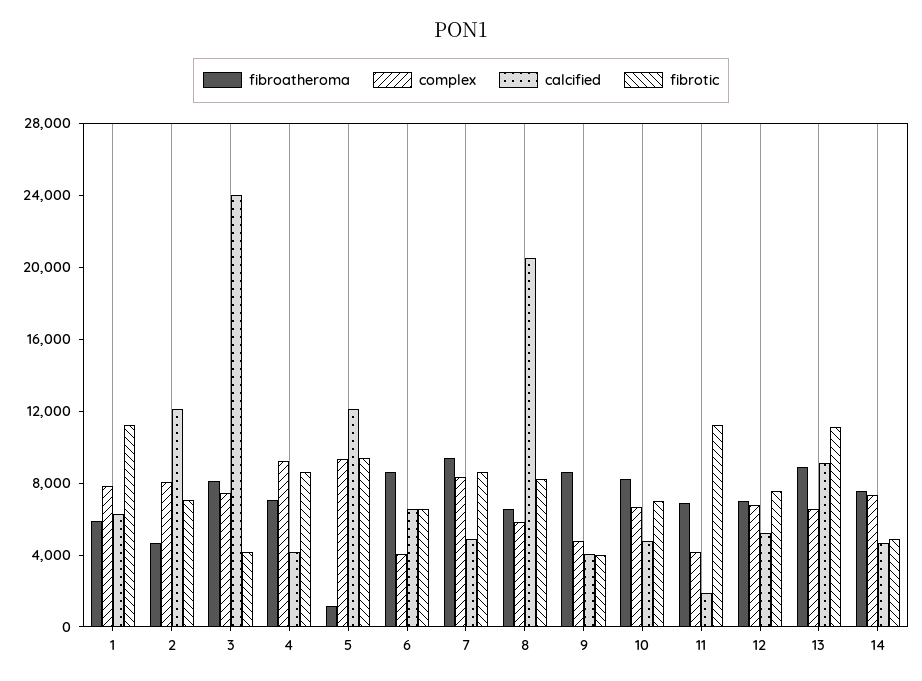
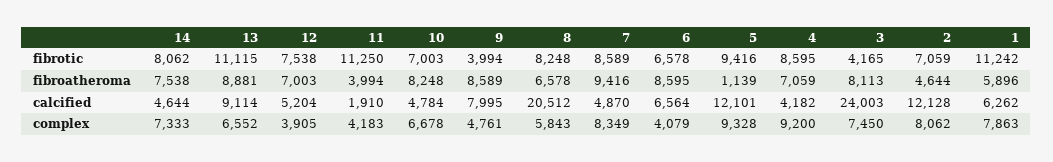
  {
    "fibroatheroma": {
      "1": 5896,
      "2": 4644,
      "3": 8113,
      "4": 7059,
      "5": 1139,
      "6": 8595,
      "7": 9416,
      "8": 6578,
      "9": 8589,
      "10": 8248,
-     "11": 7000,
+     "11": 3994,
      "12": 7003,
      "13": 8881,
      "14": 7538
    },
    "complex": {
      "1": 7863,
      "2": 8062,
      "3": 7450,
      "4": 9200,
      "5": 9328,
      "6": 4079,
      "7": 8349,
      "8": 5843,
      "9": 4761,
      "10": 6678,
      "11": 4183,
-     "12": 7000,
+     "12": 3905,
      "13": 6552,
      "14": 7333
    },
    "calcified": {
      "1": 6262,
      "2": 12128,
      "3": 24003,
      "4": 4182,
      "5": 12101,
      "6": 6564,
      "7": 4870,
      "8": 20512,
-     "9": 4000,
+     "9": 7995,
      "10": 4784,
      "11": 1910,
      "12": 5204,
      "13": 9114,
      "14": 4644
    },
    "fibrotic": {
      "1": 11242,
      "2": 7059,
      "3": 4165,
      "4": 8595,
      "5": 9416,
      "6": 6578,
      "7": 8589,
      "8": 8248,
      "9": 3994,
      "10": 7003,
      "11": 11250,
      "12": 7538,
      "13": 11115,
-     "14": 5000
+     "14": 8062
    }
  }

